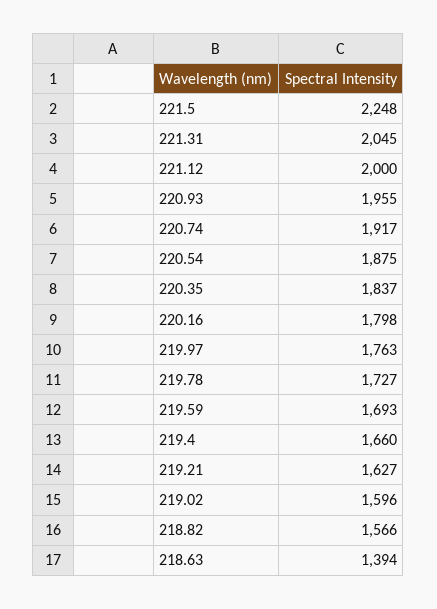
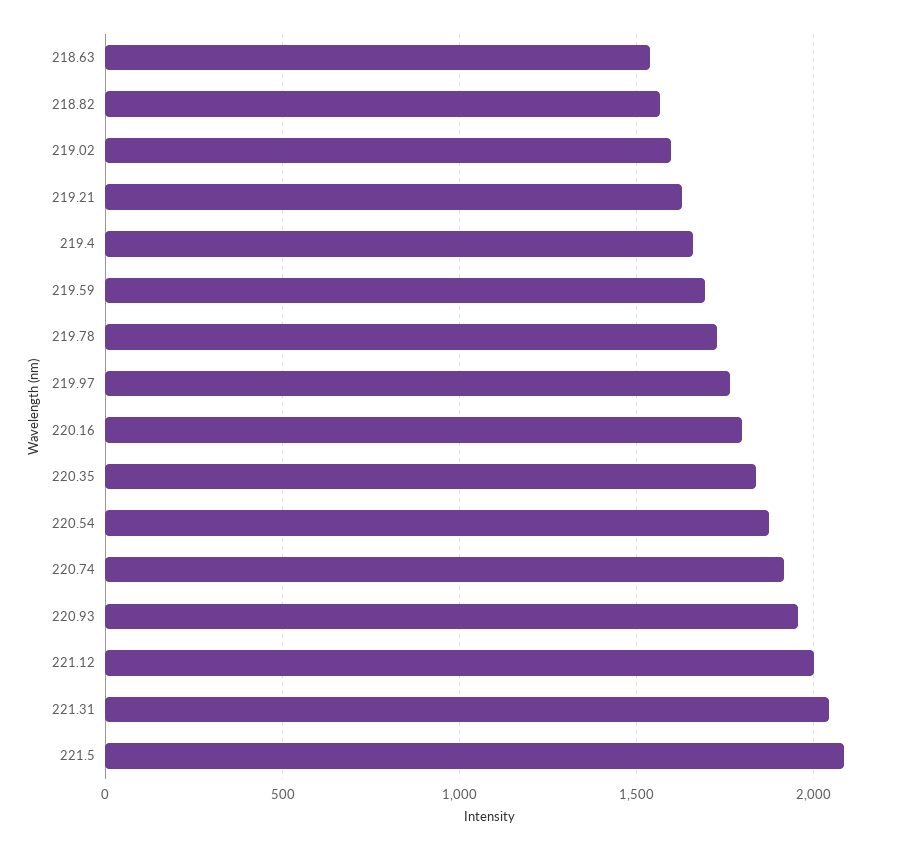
  {
-   "221.5": 2248,
+   "221.5": 2100,
    "221.31": 2045,
    "221.12": 2000,
    "220.93": 1955,
    "220.74": 1917,
    "220.54": 1875,
    "220.35": 1837,
    "220.16": 1798,
    "219.97": 1763,
    "219.78": 1727,
    "219.59": 1693,
    "219.4": 1660,
    "219.21": 1627,
    "219.02": 1596,
    "218.82": 1566,
-   "218.63": 1394
+   "218.63": 1550
  }

